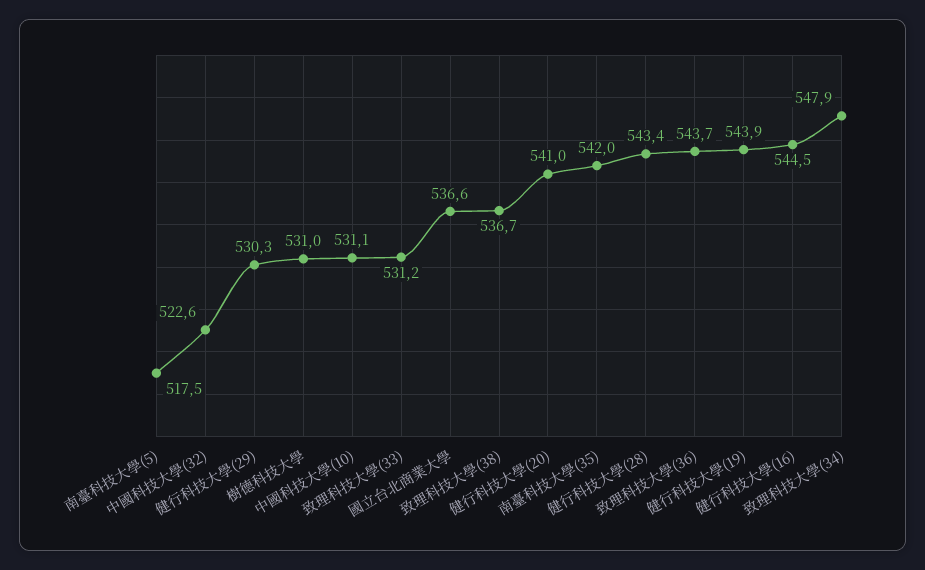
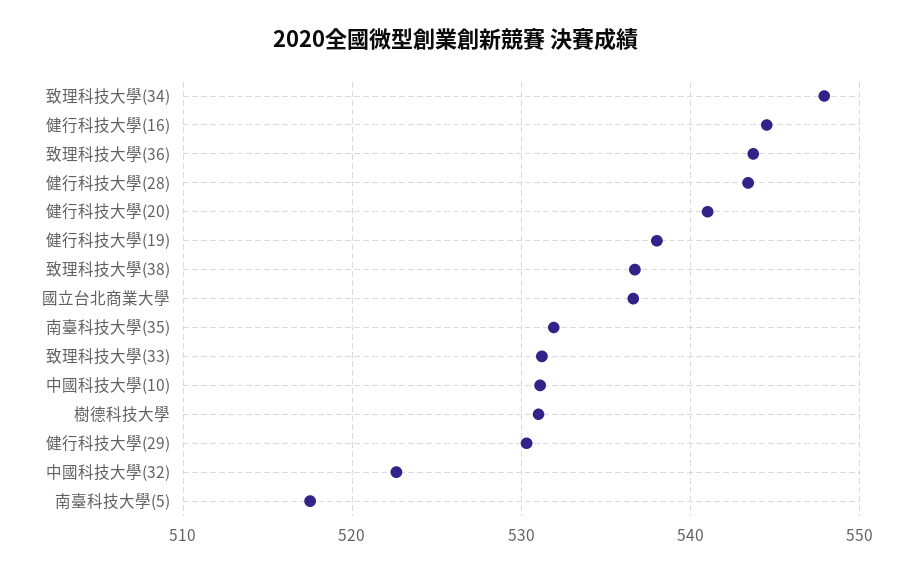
  {
    "南臺科技大學(5)": 517.5,
    "中國科技大學(32)": 522.6,
    "健行科技大學(29)": 530.3,
    "樹德科技大學": 531,
    "中國科技大學(10)": 531.1,
    "致理科技大學(33)": 531.2,
    "國立台北商業大學": 536.6,
    "致理科技大學(38)": 536.7,
    "健行科技大學(20)": 541,
-   "南臺科技大學(35)": 542,
+   "南臺科技大學(35)": 532,
    "健行科技大學(28)": 543.4,
    "致理科技大學(36)": 543.7,
-   "健行科技大學(19)": 543.9,
+   "健行科技大學(19)": 538,
    "健行科技大學(16)": 544.5,
    "致理科技大學(34)": 547.9
  }

